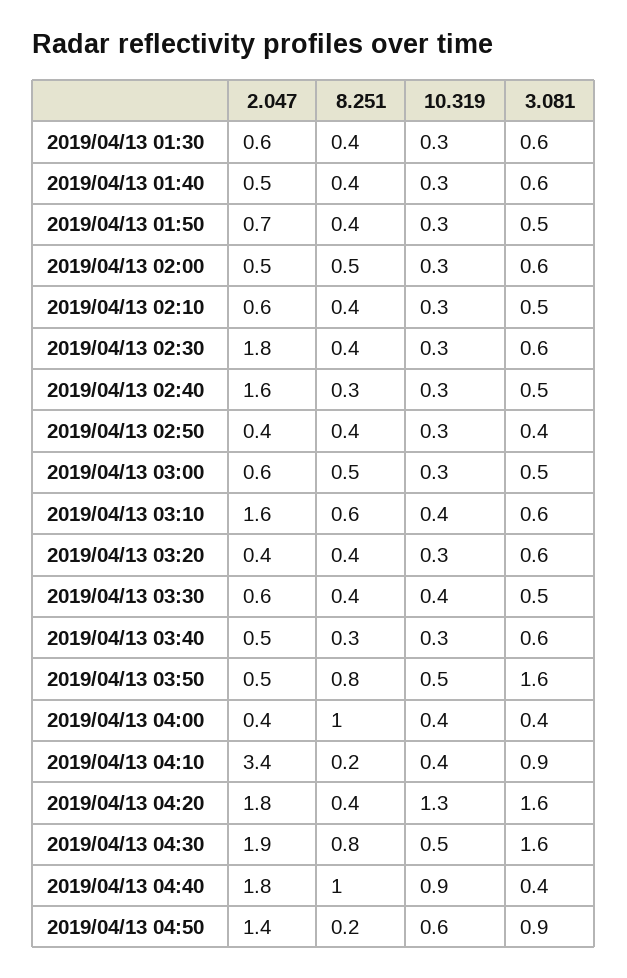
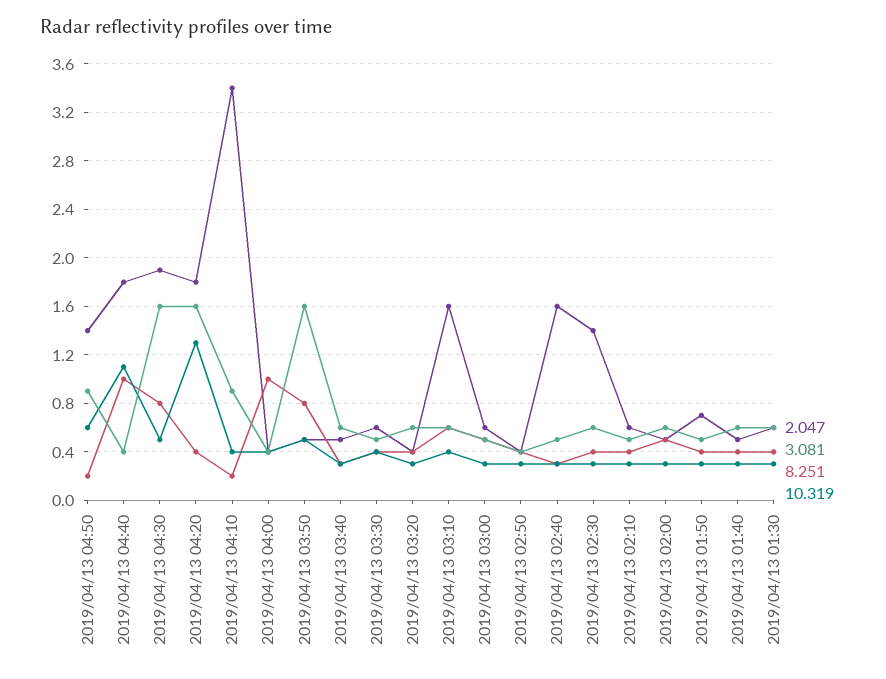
  {
    "2.047": {
      "2019/04/13 01:30": 0.6,
      "2019/04/13 01:40": 0.5,
      "2019/04/13 01:50": 0.7,
      "2019/04/13 02:00": 0.5,
      "2019/04/13 02:10": 0.6,
-     "2019/04/13 02:30": 1.8,
+     "2019/04/13 02:30": 1.4,
      "2019/04/13 02:40": 1.6,
      "2019/04/13 02:50": 0.4,
      "2019/04/13 03:00": 0.6,
      "2019/04/13 03:10": 1.6,
      "2019/04/13 03:20": 0.4,
      "2019/04/13 03:30": 0.6,
      "2019/04/13 03:40": 0.5,
      "2019/04/13 03:50": 0.5,
      "2019/04/13 04:00": 0.4,
      "2019/04/13 04:10": 3.4,
      "2019/04/13 04:20": 1.8,
      "2019/04/13 04:30": 1.9,
      "2019/04/13 04:40": 1.8,
      "2019/04/13 04:50": 1.4
    },
    "8.251": {
      "2019/04/13 01:30": 0.4,
      "2019/04/13 01:40": 0.4,
      "2019/04/13 01:50": 0.4,
      "2019/04/13 02:00": 0.5,
      "2019/04/13 02:10": 0.4,
      "2019/04/13 02:30": 0.4,
      "2019/04/13 02:40": 0.3,
      "2019/04/13 02:50": 0.4,
      "2019/04/13 03:00": 0.5,
      "2019/04/13 03:10": 0.6,
      "2019/04/13 03:20": 0.4,
      "2019/04/13 03:30": 0.4,
      "2019/04/13 03:40": 0.3,
      "2019/04/13 03:50": 0.8,
      "2019/04/13 04:00": 1,
      "2019/04/13 04:10": 0.2,
      "2019/04/13 04:20": 0.4,
      "2019/04/13 04:30": 0.8,
      "2019/04/13 04:40": 1,
      "2019/04/13 04:50": 0.2
    },
    "10.319": {
      "2019/04/13 01:30": 0.3,
      "2019/04/13 01:40": 0.3,
      "2019/04/13 01:50": 0.3,
      "2019/04/13 02:00": 0.3,
      "2019/04/13 02:10": 0.3,
      "2019/04/13 02:30": 0.3,
      "2019/04/13 02:40": 0.3,
      "2019/04/13 02:50": 0.3,
      "2019/04/13 03:00": 0.3,
      "2019/04/13 03:10": 0.4,
      "2019/04/13 03:20": 0.3,
      "2019/04/13 03:30": 0.4,
      "2019/04/13 03:40": 0.3,
      "2019/04/13 03:50": 0.5,
      "2019/04/13 04:00": 0.4,
      "2019/04/13 04:10": 0.4,
      "2019/04/13 04:20": 1.3,
      "2019/04/13 04:30": 0.5,
-     "2019/04/13 04:40": 0.9,
+     "2019/04/13 04:40": 1.1,
      "2019/04/13 04:50": 0.6
    },
    "3.081": {
      "2019/04/13 01:30": 0.6,
      "2019/04/13 01:40": 0.6,
      "2019/04/13 01:50": 0.5,
      "2019/04/13 02:00": 0.6,
      "2019/04/13 02:10": 0.5,
      "2019/04/13 02:30": 0.6,
      "2019/04/13 02:40": 0.5,
      "2019/04/13 02:50": 0.4,
      "2019/04/13 03:00": 0.5,
      "2019/04/13 03:10": 0.6,
      "2019/04/13 03:20": 0.6,
      "2019/04/13 03:30": 0.5,
      "2019/04/13 03:40": 0.6,
      "2019/04/13 03:50": 1.6,
      "2019/04/13 04:00": 0.4,
      "2019/04/13 04:10": 0.9,
      "2019/04/13 04:20": 1.6,
      "2019/04/13 04:30": 1.6,
      "2019/04/13 04:40": 0.4,
      "2019/04/13 04:50": 0.9
    }
  }

